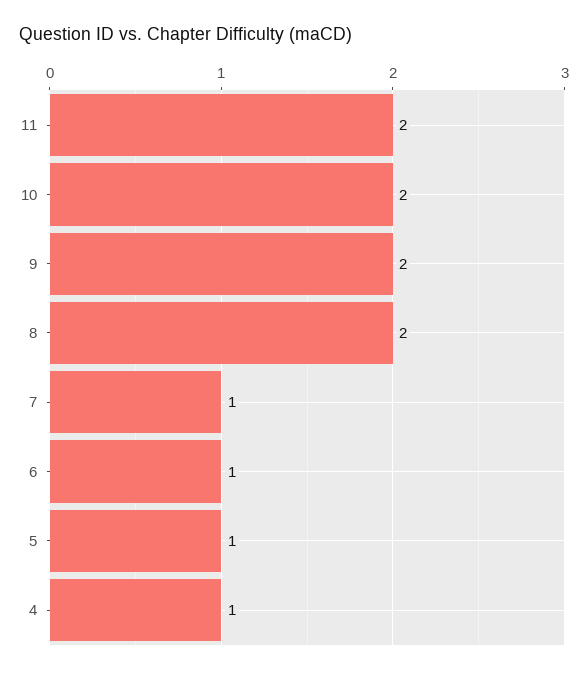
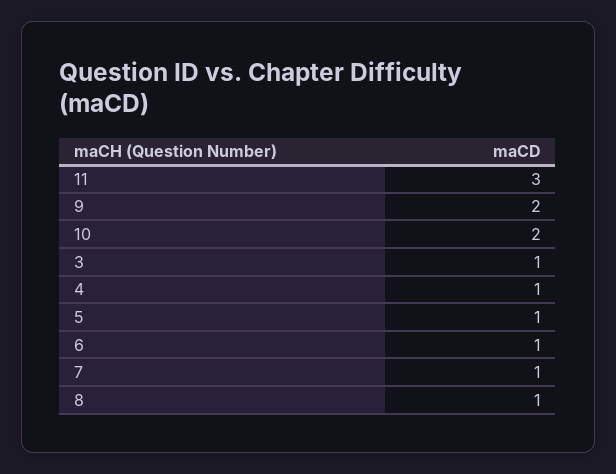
  {
-   "11": 2,
+   "11": 3,
    "10": 2,
    "9": 2,
-   "8": 2,
+   "8": 1,
    "7": 1,
    "6": 1,
    "5": 1,
-   "4": 1
+   "4": 1,
+   "3": 1
  }

